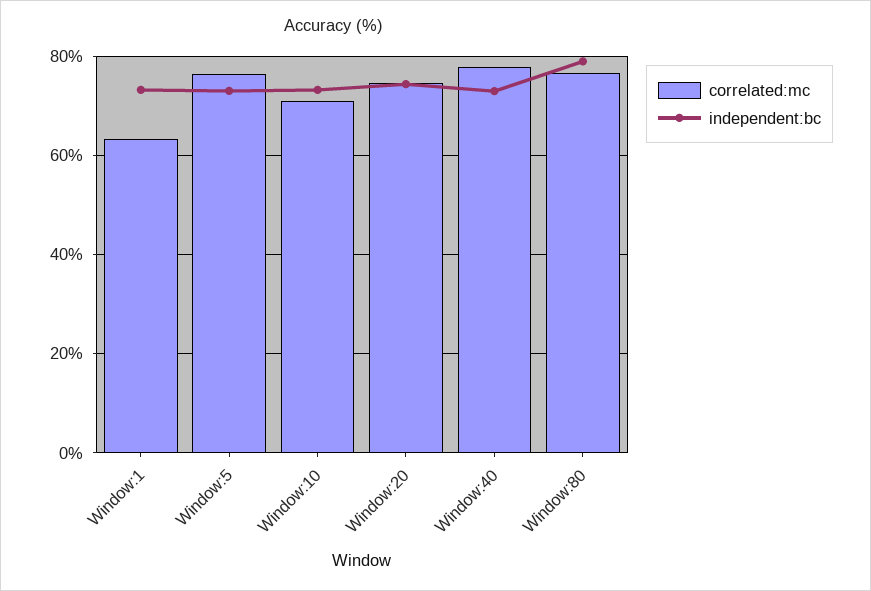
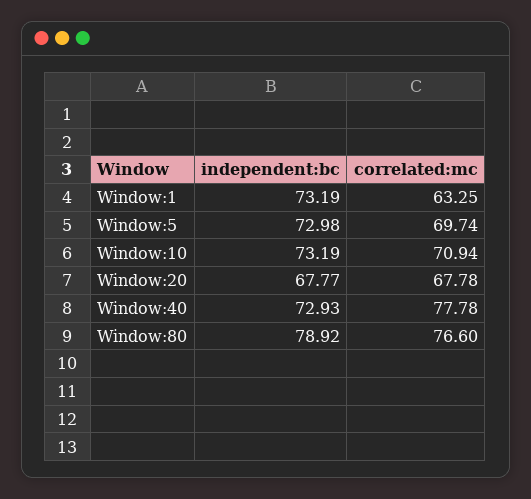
  {
    "correlated:mc": {
      "Window:1": 63.25,
-     "Window:5": 76,
+     "Window:5": 69.74,
      "Window:10": 70.94,
-     "Window:20": 74,
+     "Window:20": 67.78,
      "Window:40": 77.78,
      "Window:80": 76.6
    },
    "independent:bc": {
      "Window:1": 73.19,
      "Window:5": 72.98,
      "Window:10": 73.19,
-     "Window:20": 74,
+     "Window:20": 67.77,
      "Window:40": 72.93,
      "Window:80": 78.92
    }
  }

